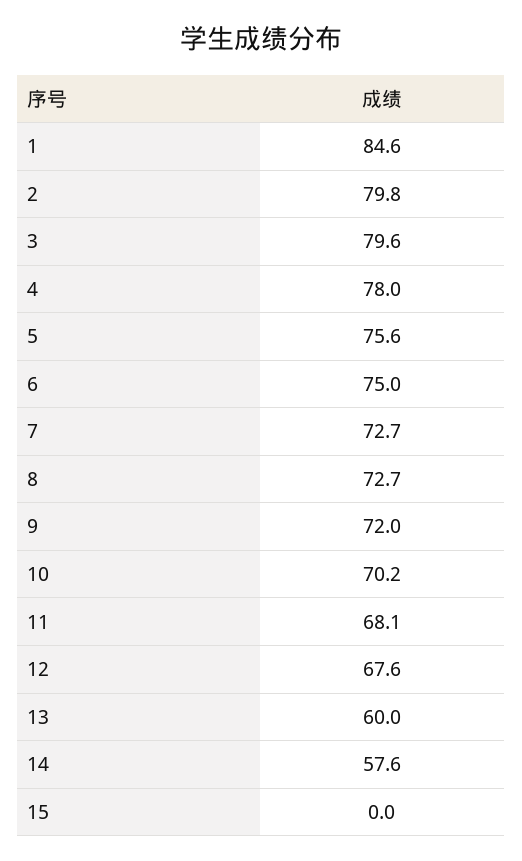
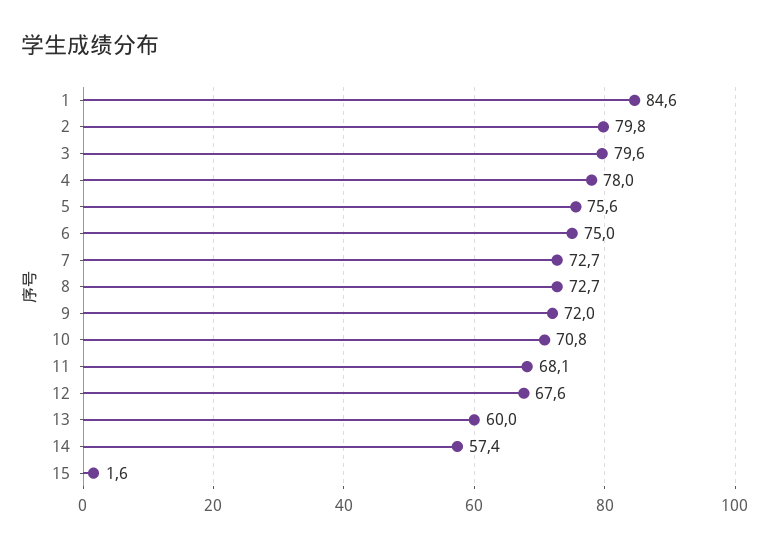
  {
    "1": 84.6,
    "2": 79.8,
    "3": 79.6,
    "4": 78,
    "5": 75.6,
    "6": 75,
    "7": 72.7,
    "8": 72.7,
    "9": 72,
-   "10": 70.2,
+   "10": 70.8,
    "11": 68.1,
    "12": 67.6,
    "13": 60,
-   "14": 57.6,
+   "14": 57.4,
-   "15": 0
+   "15": 1.6
  }

